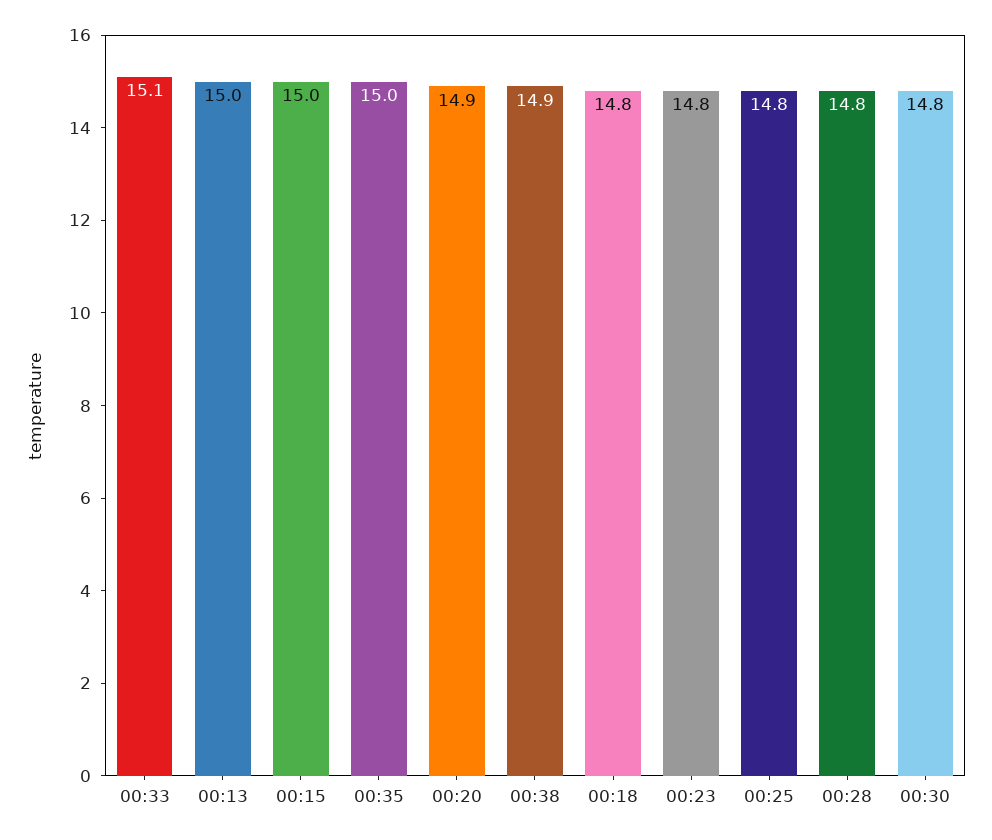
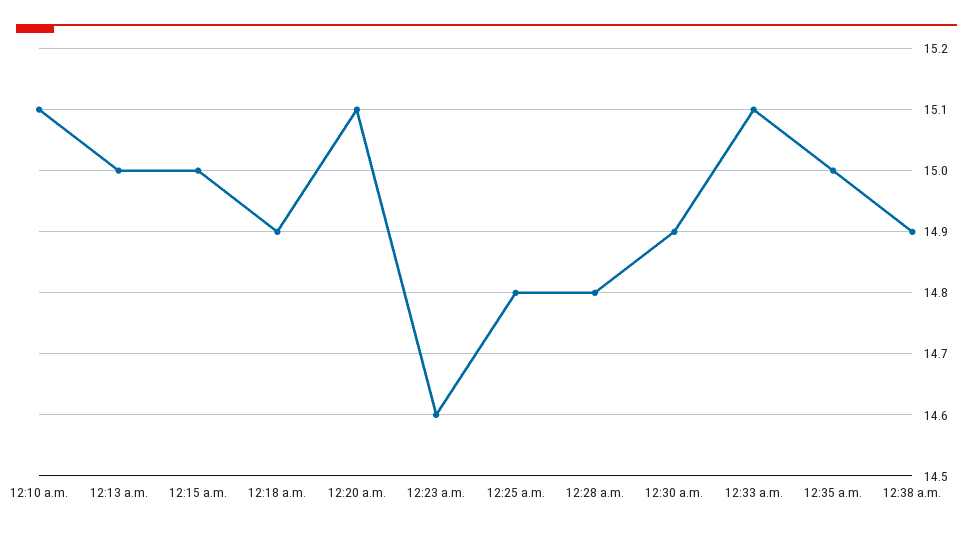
  {
    "00:33": 15.1,
    "00:13": 15,
    "00:15": 15,
    "00:35": 15,
-   "00:20": 14.9,
+   "00:20": 15.1,
    "00:38": 14.9,
-   "00:18": 14.8,
+   "00:18": 14.9,
-   "00:23": 14.8,
+   "00:23": 14.6,
    "00:25": 14.8,
    "00:28": 14.8,
-   "00:30": 14.8
+   "00:30": 14.9,
+   "12:10 a.m.": 15.1
  }

